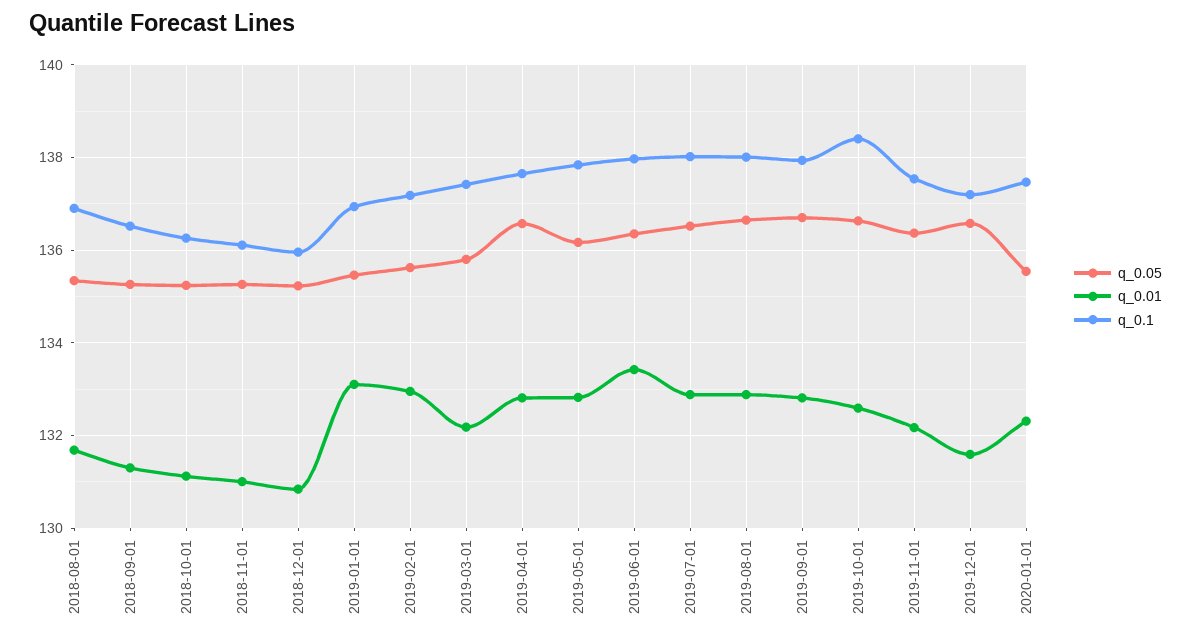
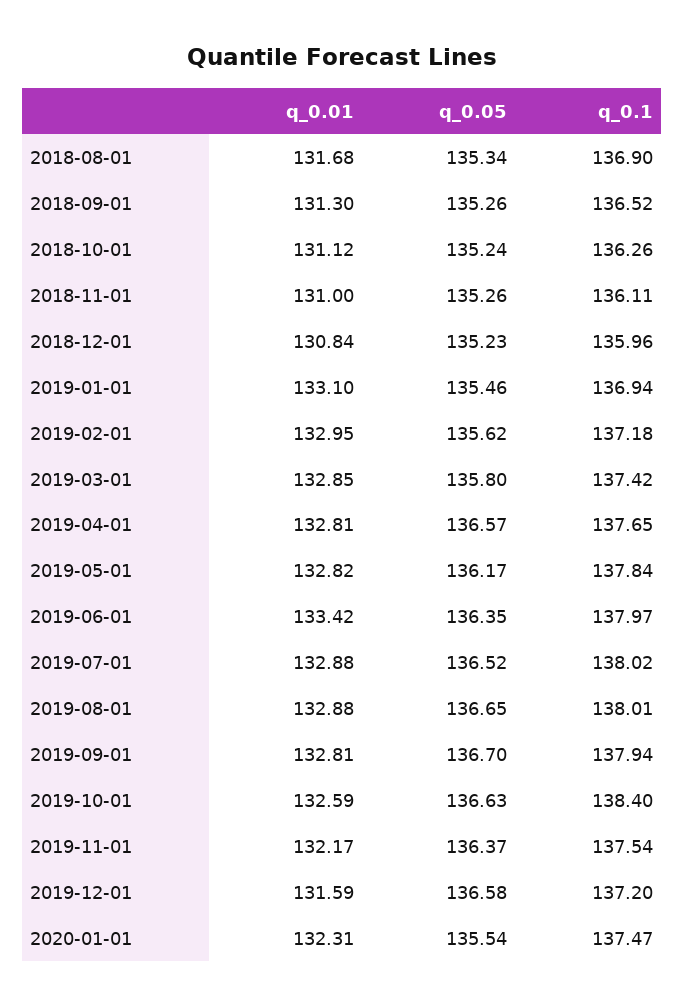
  {
    "q_0.05": {
      "2018-08-01": 135.34,
      "2018-09-01": 135.26,
      "2018-10-01": 135.24,
      "2018-11-01": 135.26,
      "2018-12-01": 135.23,
      "2019-01-01": 135.46,
      "2019-02-01": 135.62,
      "2019-03-01": 135.8,
      "2019-04-01": 136.57,
      "2019-05-01": 136.17,
      "2019-06-01": 136.35,
      "2019-07-01": 136.52,
      "2019-08-01": 136.65,
      "2019-09-01": 136.7,
      "2019-10-01": 136.63,
      "2019-11-01": 136.37,
      "2019-12-01": 136.58,
      "2020-01-01": 135.54
    },
    "q_0.01": {
      "2018-08-01": 131.68,
      "2018-09-01": 131.3,
      "2018-10-01": 131.12,
      "2018-11-01": 131,
      "2018-12-01": 130.84,
      "2019-01-01": 133.1,
      "2019-02-01": 132.95,
-     "2019-03-01": 132.2,
+     "2019-03-01": 132.85,
      "2019-04-01": 132.81,
      "2019-05-01": 132.82,
      "2019-06-01": 133.42,
      "2019-07-01": 132.88,
      "2019-08-01": 132.88,
      "2019-09-01": 132.81,
      "2019-10-01": 132.59,
      "2019-11-01": 132.17,
      "2019-12-01": 131.59,
      "2020-01-01": 132.31
    },
    "q_0.1": {
      "2018-08-01": 136.9,
      "2018-09-01": 136.52,
      "2018-10-01": 136.26,
      "2018-11-01": 136.11,
      "2018-12-01": 135.96,
      "2019-01-01": 136.94,
      "2019-02-01": 137.18,
      "2019-03-01": 137.42,
      "2019-04-01": 137.65,
      "2019-05-01": 137.84,
      "2019-06-01": 137.97,
      "2019-07-01": 138.02,
      "2019-08-01": 138.01,
      "2019-09-01": 137.94,
      "2019-10-01": 138.4,
      "2019-11-01": 137.54,
      "2019-12-01": 137.2,
      "2020-01-01": 137.47
    }
  }

